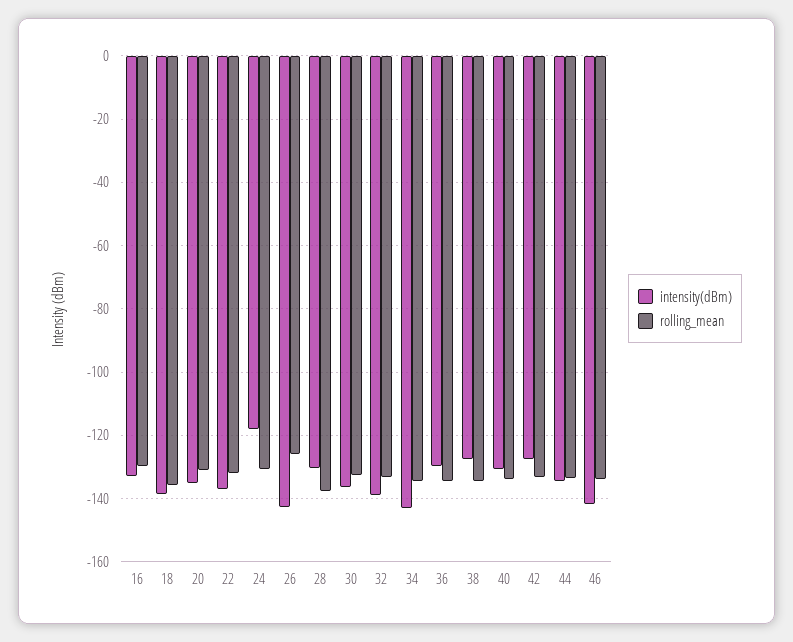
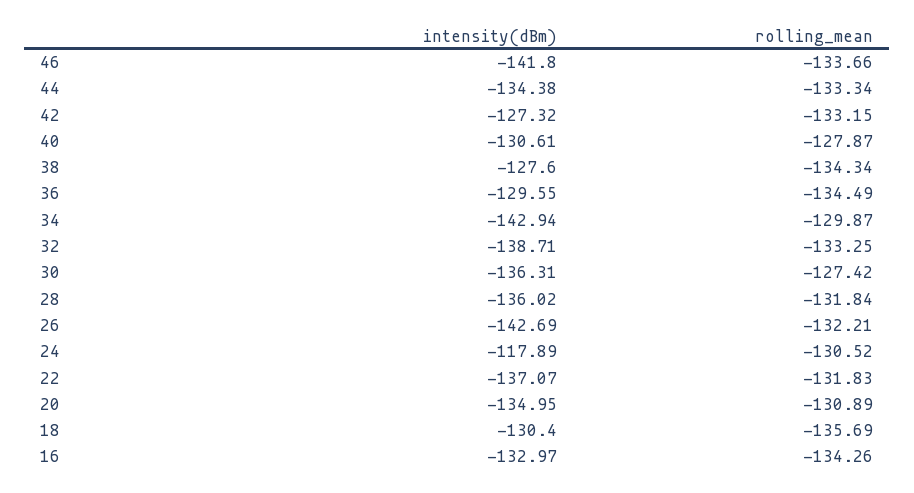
  {
    "intensity(dBm)": {
      "16": -132.97,
-     "18": -138,
+     "18": -130.4,
      "20": -134.95,
      "22": -137.07,
      "24": -117.89,
      "26": -142.69,
-     "28": -130,
+     "28": -136.02,
      "30": -136.31,
      "32": -138.71,
      "34": -142.94,
      "36": -129.55,
      "38": -127.6,
      "40": -130.61,
      "42": -127.32,
      "44": -134.38,
      "46": -141.8
    },
    "rolling_mean": {
-     "16": -130,
+     "16": -134.26,
      "18": -135.69,
      "20": -130.89,
      "22": -131.83,
      "24": -130.52,
-     "26": -126,
+     "26": -132.21,
-     "28": -138,
+     "28": -131.84,
-     "30": -132,
+     "30": -127.42,
      "32": -133.25,
-     "34": -134,
+     "34": -129.87,
      "36": -134.49,
      "38": -134.34,
-     "40": -134,
+     "40": -127.87,
      "42": -133.15,
      "44": -133.34,
      "46": -133.66
    }
  }

